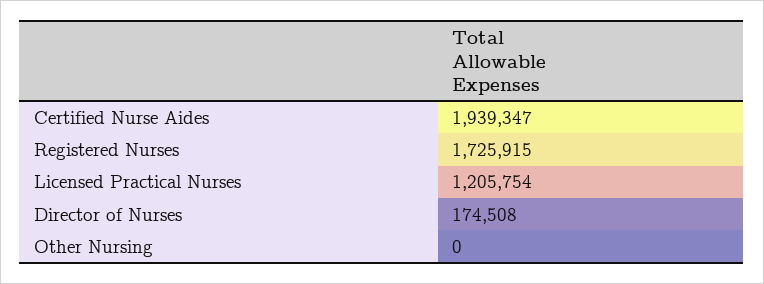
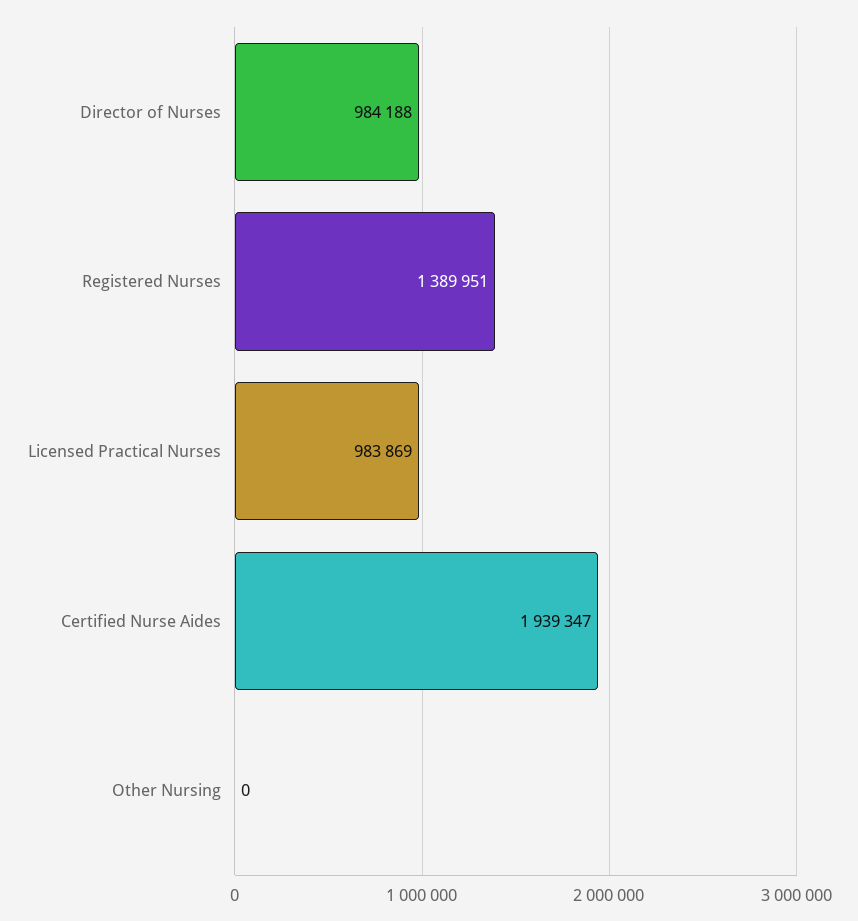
  {
    "Certified Nurse Aides": 1939347,
-   "Registered Nurses": 1725915,
+   "Registered Nurses": 1389951,
-   "Licensed Practical Nurses": 1205754,
+   "Licensed Practical Nurses": 983869,
-   "Director of Nurses": 174508,
+   "Director of Nurses": 984188,
    "Other Nursing": 0
  }

